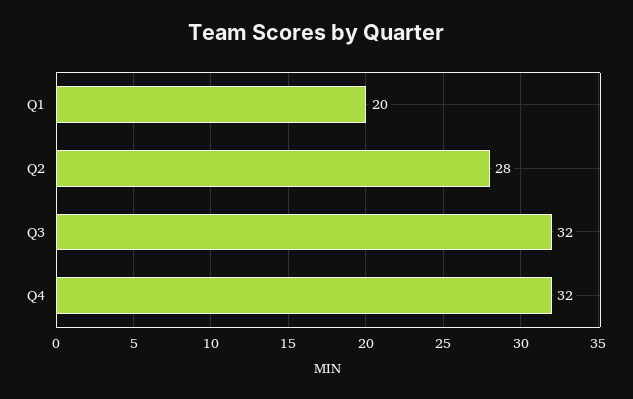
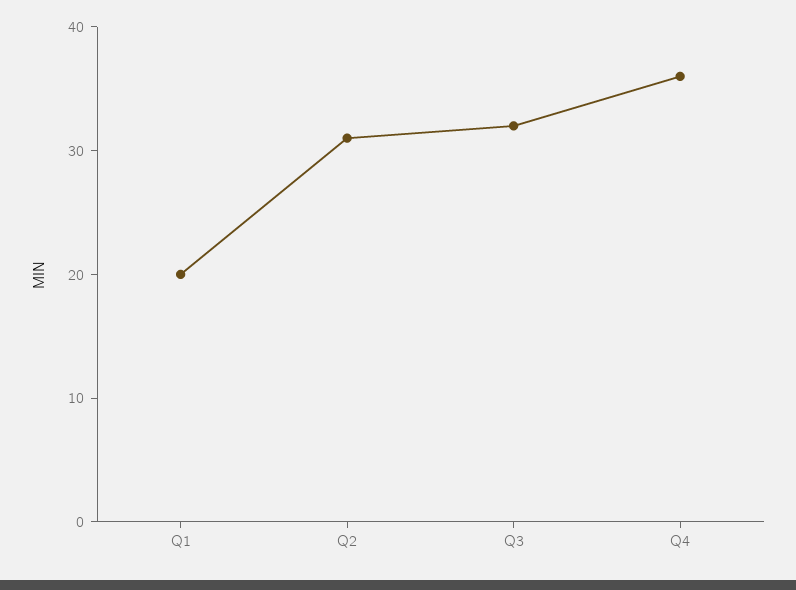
  {
    "Q1": 20,
-   "Q2": 28,
+   "Q2": 31,
    "Q3": 32,
-   "Q4": 32
+   "Q4": 36
  }

